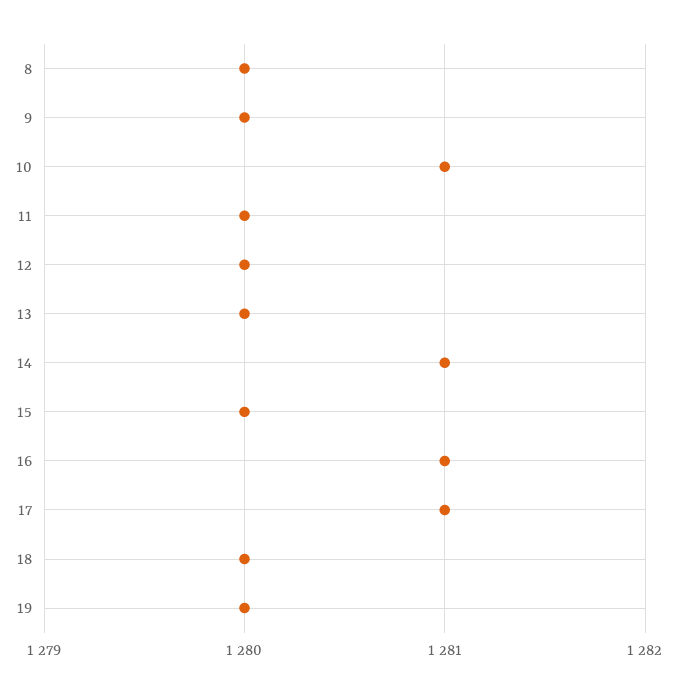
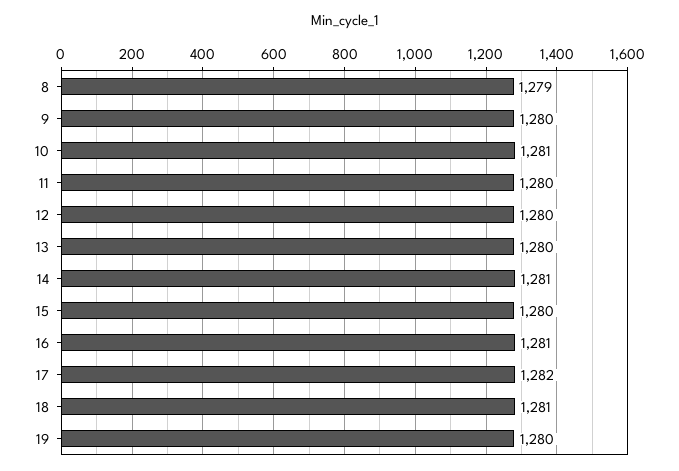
  {
-   "8": 1280,
+   "8": 1279,
    "9": 1280,
    "10": 1281,
    "11": 1280,
    "12": 1280,
    "13": 1280,
    "14": 1281,
    "15": 1280,
    "16": 1281,
-   "17": 1281,
+   "17": 1282,
-   "18": 1280,
+   "18": 1281,
    "19": 1280
  }

